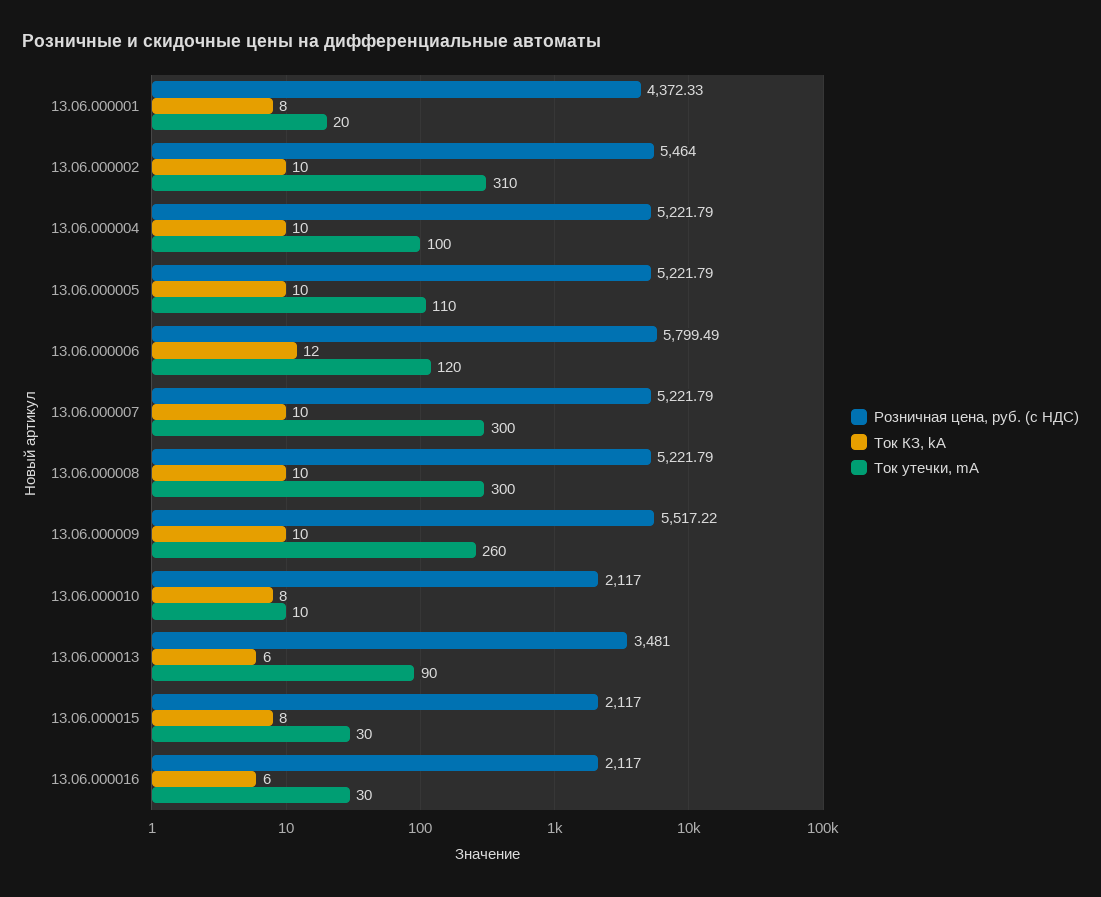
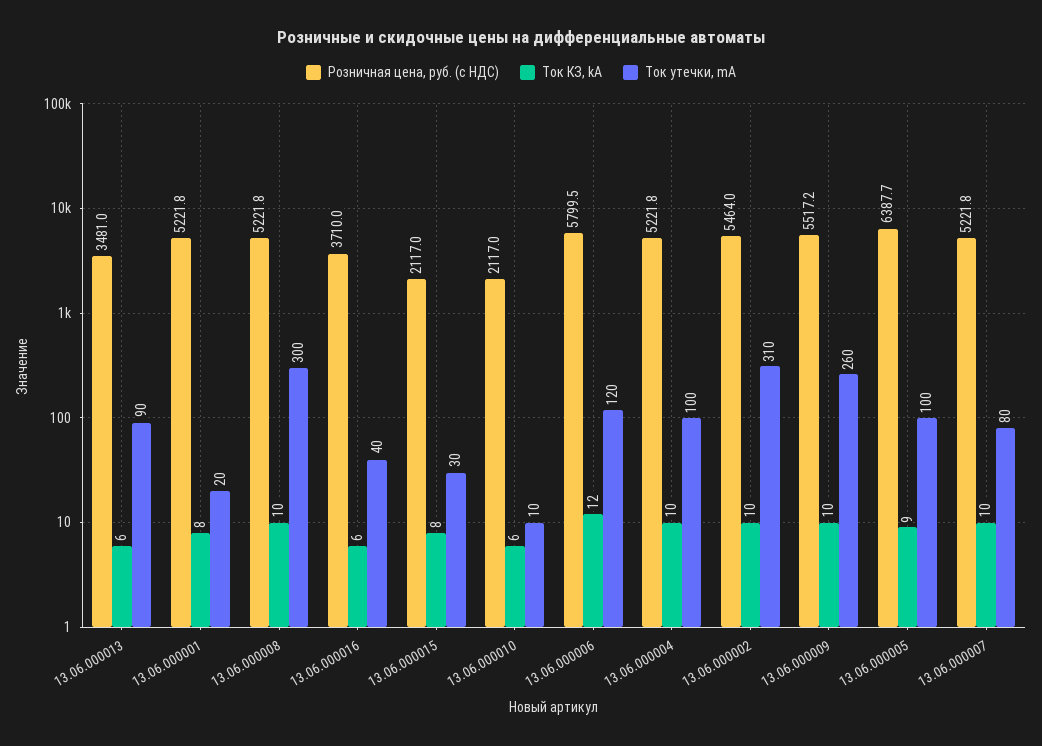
  {
    "Розничная цена, руб. (с НДС)": {
-     "13.06.000001": 4372.33,
+     "13.06.000001": 5221.8,
      "13.06.000002": 5464,
      "13.06.000004": 5221.79,
-     "13.06.000005": 5221.79,
+     "13.06.000005": 6387.7,
      "13.06.000006": 5799.49,
      "13.06.000007": 5221.79,
      "13.06.000008": 5221.79,
      "13.06.000009": 5517.22,
      "13.06.000010": 2117,
      "13.06.000013": 3481,
      "13.06.000015": 2117,
-     "13.06.000016": 2117
+     "13.06.000016": 3710
    },
    "Ток КЗ, kA": {
      "13.06.000001": 8,
      "13.06.000002": 10,
      "13.06.000004": 10,
-     "13.06.000005": 10,
+     "13.06.000005": 9,
      "13.06.000006": 12,
      "13.06.000007": 10,
      "13.06.000008": 10,
      "13.06.000009": 10,
-     "13.06.000010": 8,
+     "13.06.000010": 6,
      "13.06.000013": 6,
      "13.06.000015": 8,
      "13.06.000016": 6
    },
    "Ток утечки, mA": {
      "13.06.000001": 20,
      "13.06.000002": 310,
      "13.06.000004": 100,
-     "13.06.000005": 110,
+     "13.06.000005": 100,
      "13.06.000006": 120,
-     "13.06.000007": 300,
+     "13.06.000007": 80,
      "13.06.000008": 300,
      "13.06.000009": 260,
      "13.06.000010": 10,
      "13.06.000013": 90,
      "13.06.000015": 30,
-     "13.06.000016": 30
+     "13.06.000016": 40
    }
  }

